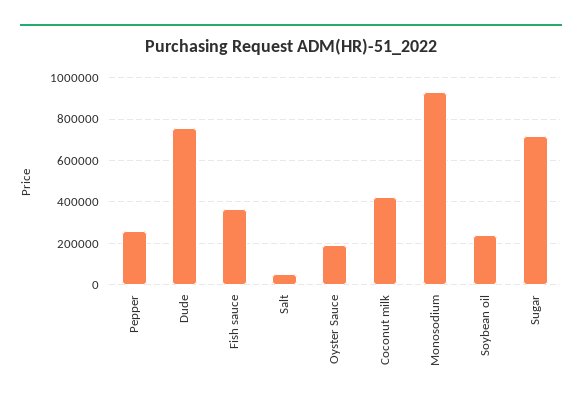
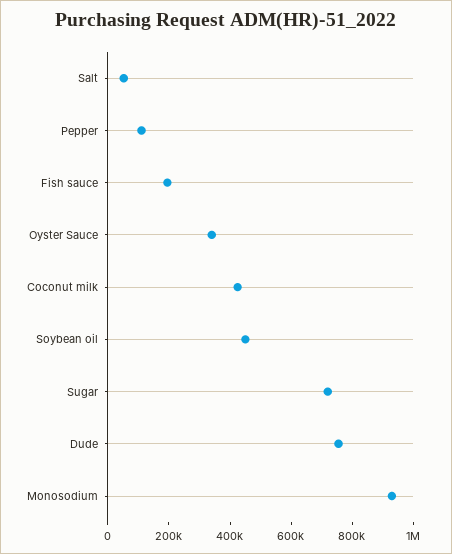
  {
-   "Pepper": 250000,
+   "Pepper": 100000,
    "Dude": 750000,
-   "Fish sauce": 350000,
+   "Fish sauce": 200000,
    "Salt": 50000,
-   "Oyster Sauce": 200000,
+   "Oyster Sauce": 350000,
    "Coconut milk": 450000,
    "Monosodium": 950000,
-   "Soybean oil": 250000,
+   "Soybean oil": 450000,
    "Sugar": 700000
  }

